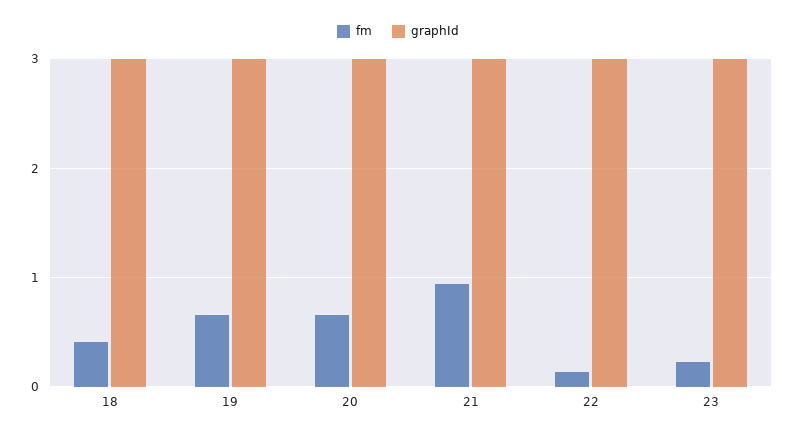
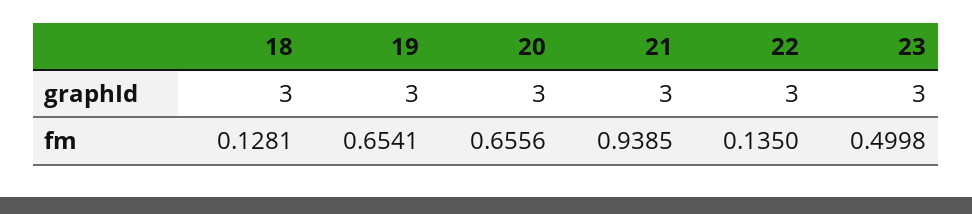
  {
    "fm": {
-     "18": 0.4,
+     "18": 0.1281,
      "19": 0.6541,
      "20": 0.6556,
      "21": 0.9385,
      "22": 0.135,
-     "23": 0.2
+     "23": 0.4998
    },
    "graphId": {
      "18": 3,
      "19": 3,
      "20": 3,
      "21": 3,
      "22": 3,
      "23": 3
    }
  }

